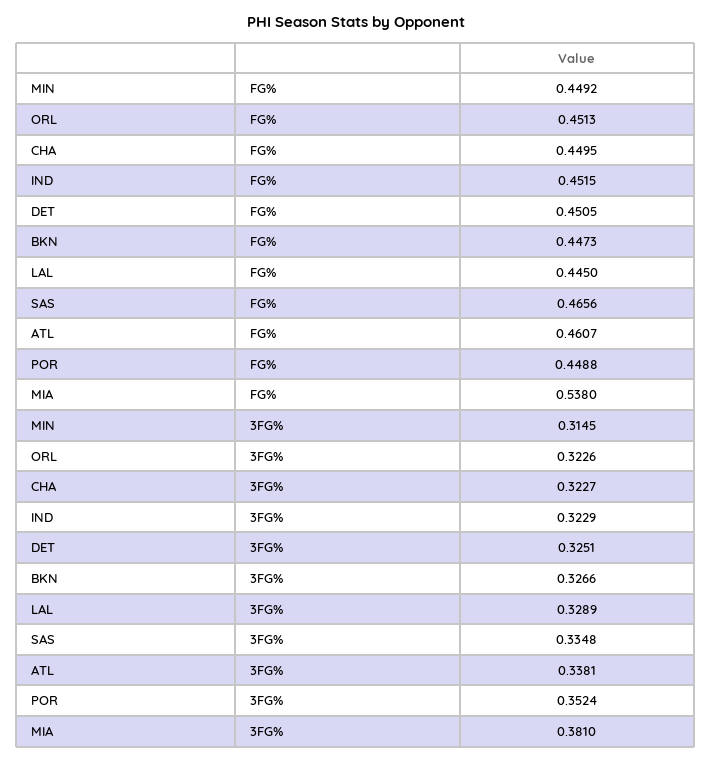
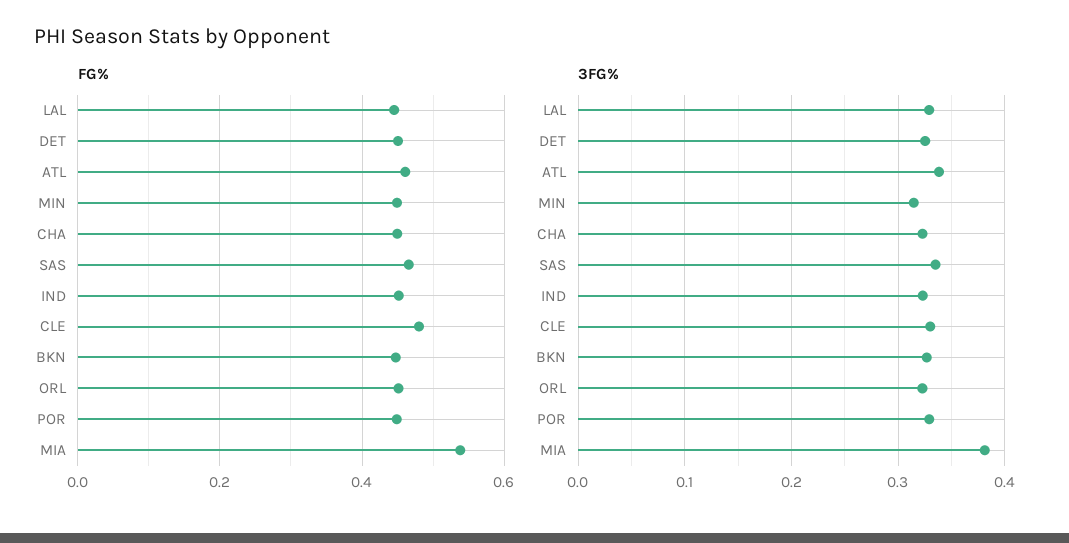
  {
    "FG%": {
      "MIN": 0.4492,
      "ORL": 0.4513,
      "CHA": 0.4495,
      "IND": 0.4515,
      "DET": 0.4505,
      "BKN": 0.4473,
      "LAL": 0.445,
      "SAS": 0.4656,
      "ATL": 0.4607,
      "POR": 0.4488,
-     "MIA": 0.538
+     "MIA": 0.538,
+     "CLE": 0.48
    },
    "3FG%": {
      "MIN": 0.3145,
      "ORL": 0.3226,
      "CHA": 0.3227,
      "IND": 0.3229,
      "DET": 0.3251,
      "BKN": 0.3266,
      "LAL": 0.3289,
      "SAS": 0.3348,
      "ATL": 0.3381,
-     "POR": 0.3524,
+     "POR": 0.33,
-     "MIA": 0.381
+     "MIA": 0.381,
+     "CLE": 0.33
    }
  }

